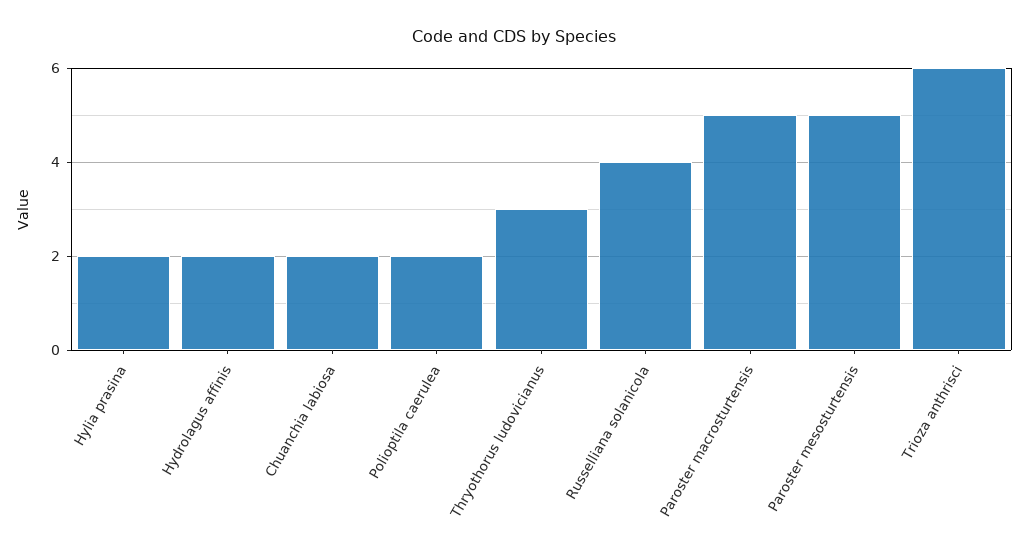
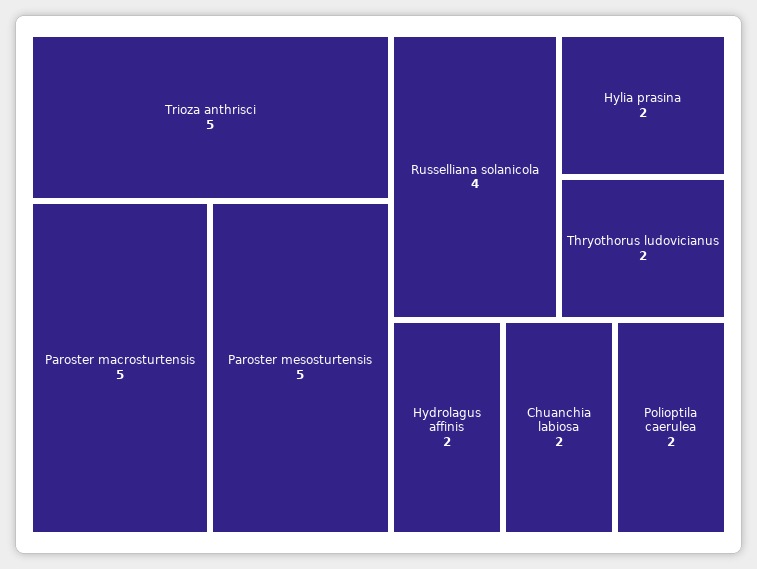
  {
    "Hylia prasina": 2,
    "Hydrolagus affinis": 2,
    "Chuanchia labiosa": 2,
    "Polioptila caerulea": 2,
-   "Thryothorus ludovicianus": 3,
+   "Thryothorus ludovicianus": 2,
    "Russelliana solanicola": 4,
    "Paroster macrosturtensis": 5,
    "Paroster mesosturtensis": 5,
-   "Trioza anthrisci": 6
+   "Trioza anthrisci": 5
  }

